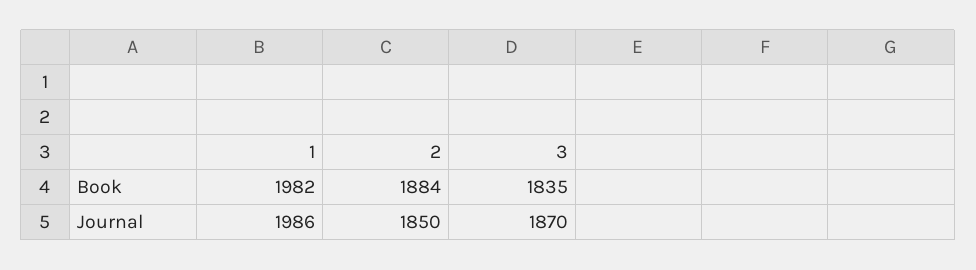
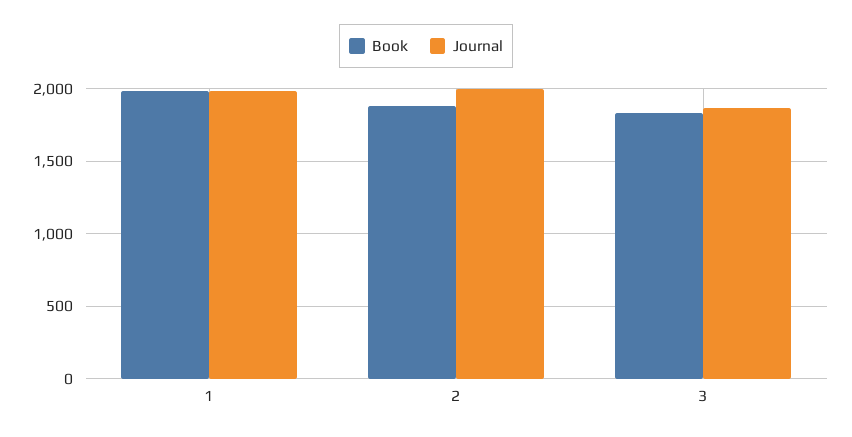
  {
    "Book": {
      "1": 1982,
      "2": 1884,
      "3": 1835
    },
    "Journal": {
      "1": 1986,
-     "2": 1850,
+     "2": 2000,
      "3": 1870
    }
  }

